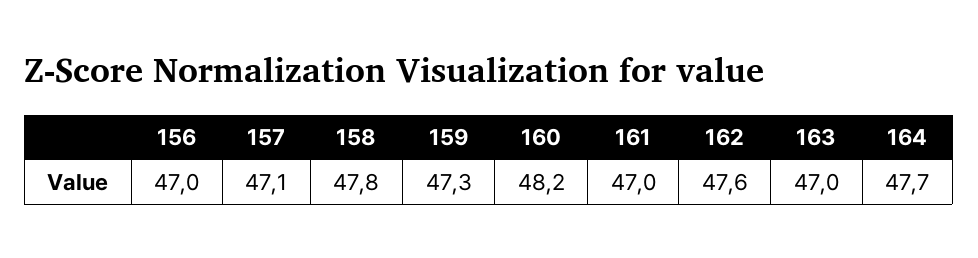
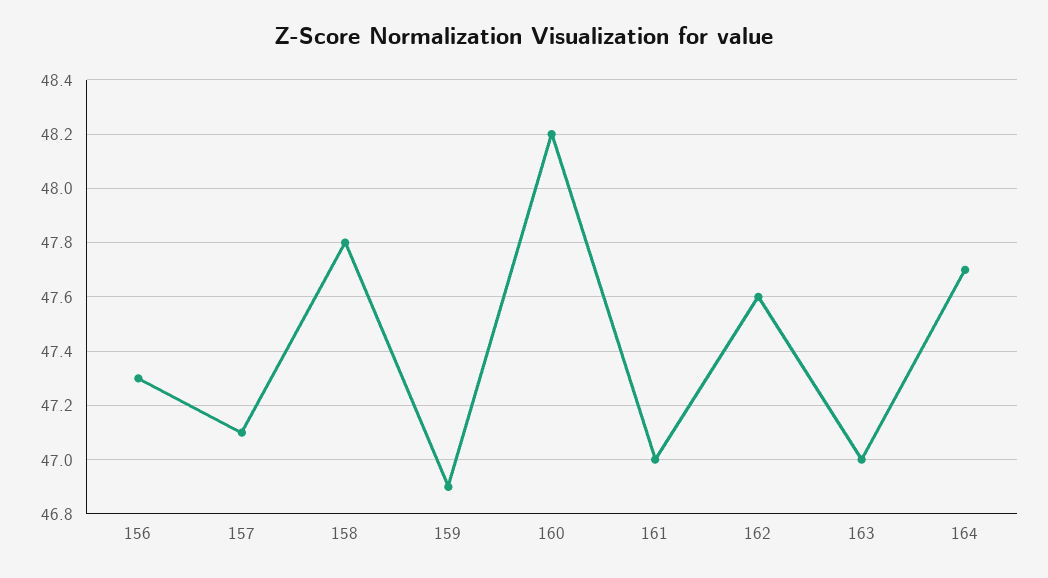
  {
-   "156": 47,
+   "156": 47.3,
    "157": 47.1,
    "158": 47.8,
-   "159": 47.3,
+   "159": 46.9,
    "160": 48.2,
    "161": 47,
    "162": 47.6,
    "163": 47,
    "164": 47.7
  }

